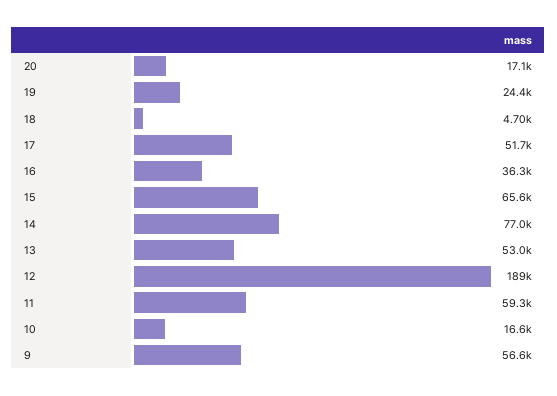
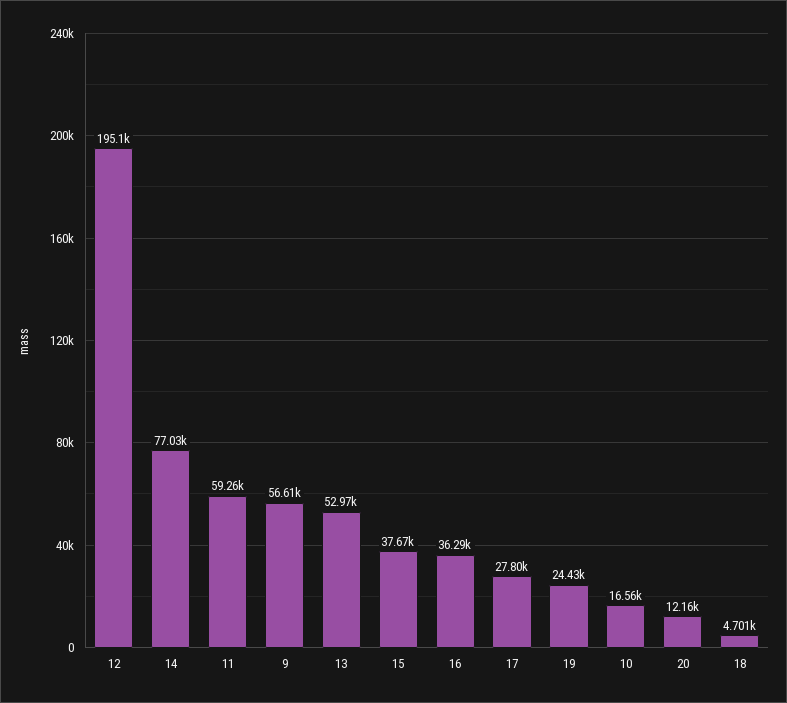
  {
-   "20": 17100,
+   "20": 12160,
    "19": 24430,
    "18": 4701,
-   "17": 51700,
+   "17": 27800,
    "16": 36290,
-   "15": 65600,
+   "15": 37670,
    "14": 77030,
    "13": 52970,
-   "12": 189000,
+   "12": 195100,
    "11": 59260,
    "10": 16560,
    "9": 56610
  }

